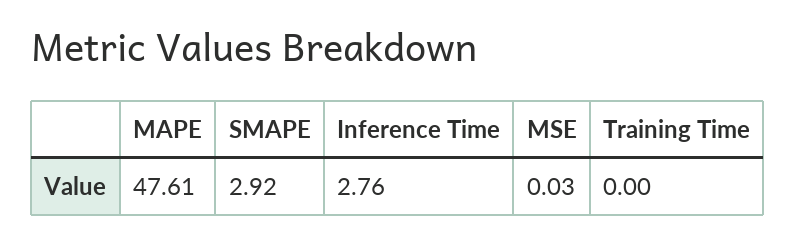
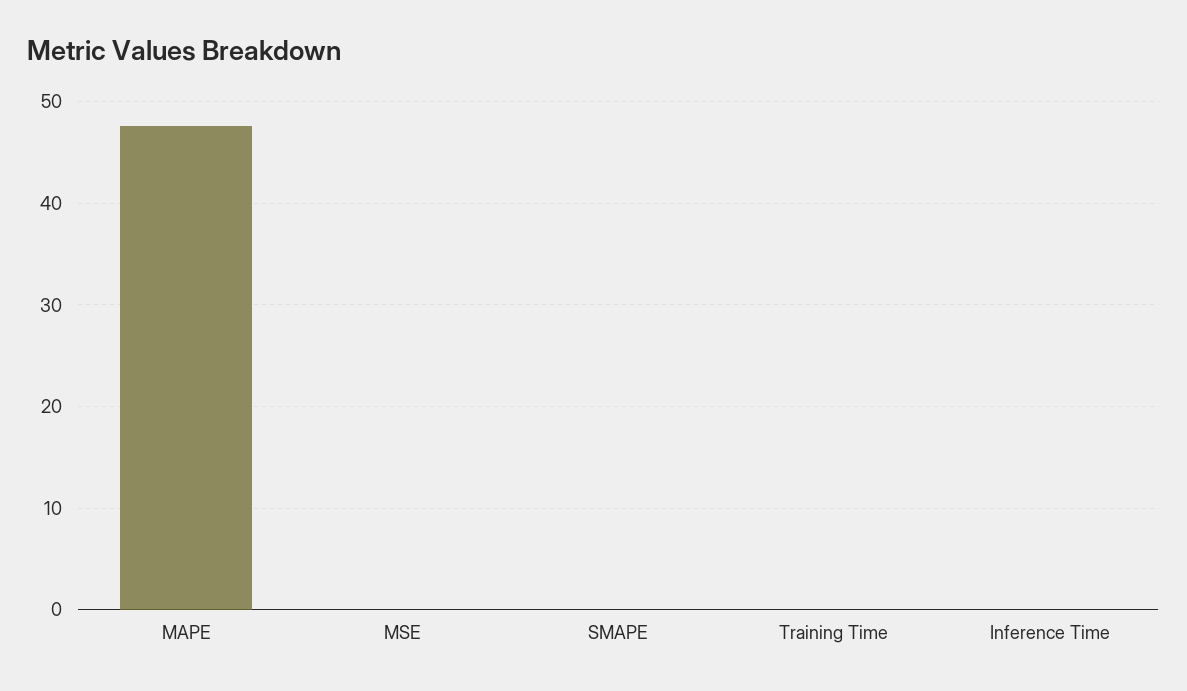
  {
    "MAPE": 47.61,
-   "SMAPE": 2.92,
+   "SMAPE": 0,
-   "Inference Time": 2.76,
+   "Inference Time": 0,
    "MSE": 0.03,
    "Training Time": 0
  }

